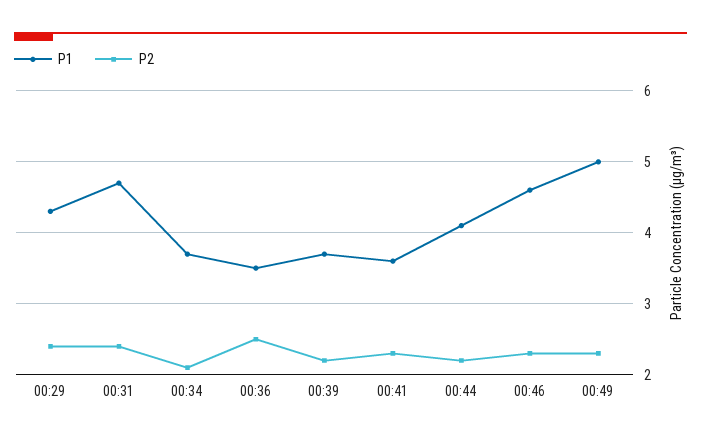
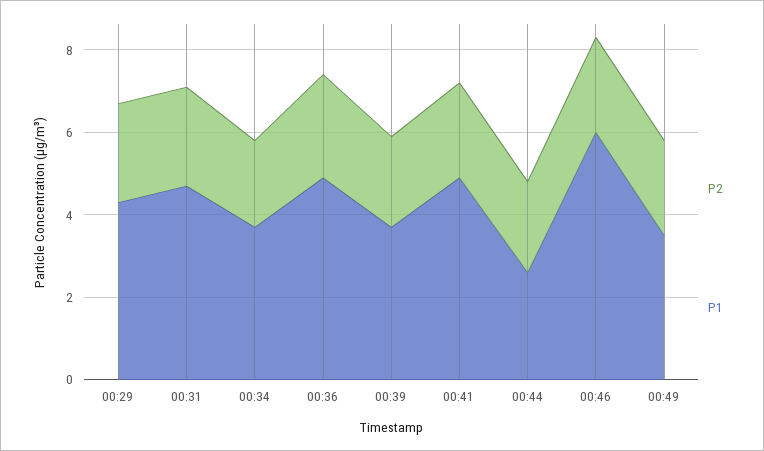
  {
    "P1": {
      "00:29": 4.3,
      "00:31": 4.7,
      "00:34": 3.7,
-     "00:36": 3.5,
+     "00:36": 5,
      "00:39": 3.7,
-     "00:41": 3.6,
+     "00:41": 5,
-     "00:44": 4.1,
+     "00:44": 2.5,
-     "00:46": 4.6,
+     "00:46": 6,
-     "00:49": 5
+     "00:49": 3.5
    },
    "P2": {
      "00:29": 2.4,
      "00:31": 2.4,
      "00:34": 2.1,
      "00:36": 2.5,
      "00:39": 2.2,
      "00:41": 2.3,
      "00:44": 2.2,
      "00:46": 2.3,
      "00:49": 2.3
    }
  }

